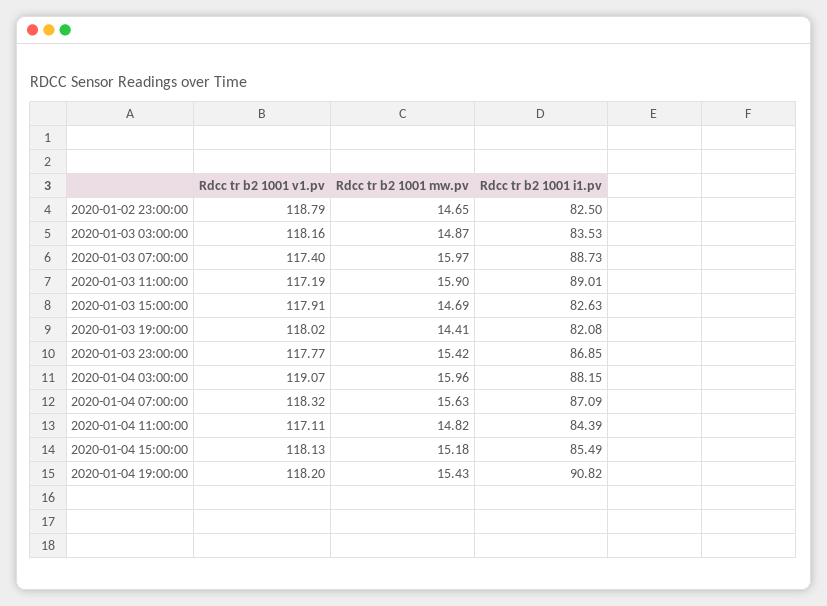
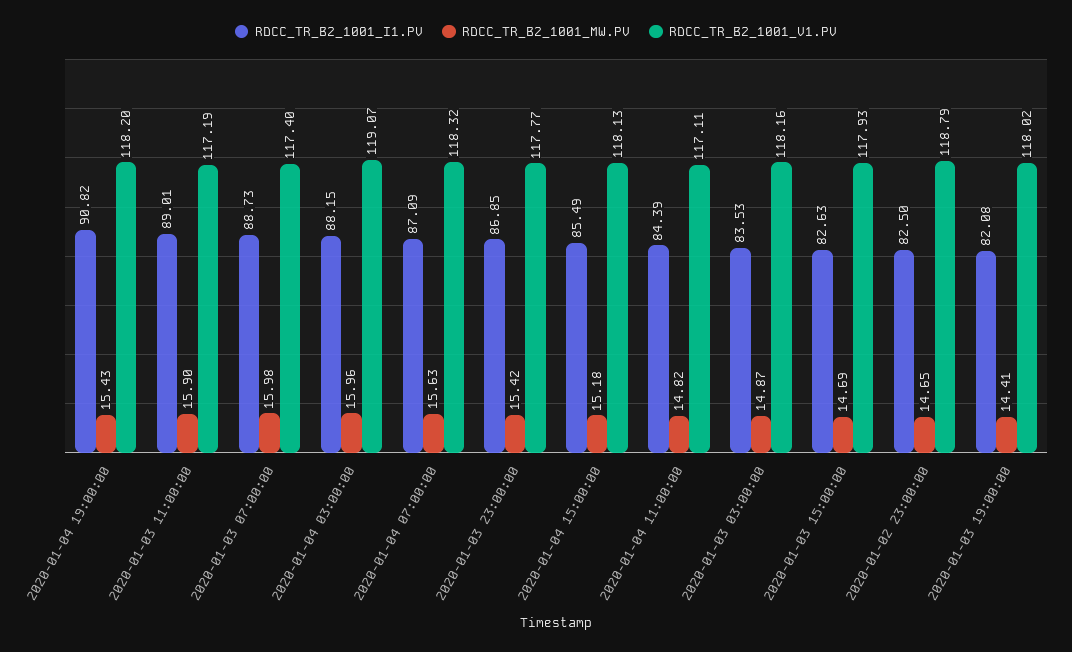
  {
    "Rdcc tr b2 1001 v1.pv": {
      "2020-01-02 23:00:00": 118.79,
      "2020-01-03 03:00:00": 118.16,
      "2020-01-03 07:00:00": 117.4,
      "2020-01-03 11:00:00": 117.19,
-     "2020-01-03 15:00:00": 117.91,
+     "2020-01-03 15:00:00": 117.93,
      "2020-01-03 19:00:00": 118.02,
      "2020-01-03 23:00:00": 117.77,
      "2020-01-04 03:00:00": 119.07,
      "2020-01-04 07:00:00": 118.32,
      "2020-01-04 11:00:00": 117.11,
      "2020-01-04 15:00:00": 118.13,
      "2020-01-04 19:00:00": 118.2
    },
    "Rdcc tr b2 1001 mw.pv": {
      "2020-01-02 23:00:00": 14.65,
      "2020-01-03 03:00:00": 14.87,
-     "2020-01-03 07:00:00": 15.97,
+     "2020-01-03 07:00:00": 15.98,
      "2020-01-03 11:00:00": 15.9,
      "2020-01-03 15:00:00": 14.69,
      "2020-01-03 19:00:00": 14.41,
      "2020-01-03 23:00:00": 15.42,
      "2020-01-04 03:00:00": 15.96,
      "2020-01-04 07:00:00": 15.63,
      "2020-01-04 11:00:00": 14.82,
      "2020-01-04 15:00:00": 15.18,
      "2020-01-04 19:00:00": 15.43
    },
    "Rdcc tr b2 1001 i1.pv": {
      "2020-01-02 23:00:00": 82.5,
      "2020-01-03 03:00:00": 83.53,
      "2020-01-03 07:00:00": 88.73,
      "2020-01-03 11:00:00": 89.01,
      "2020-01-03 15:00:00": 82.63,
      "2020-01-03 19:00:00": 82.08,
      "2020-01-03 23:00:00": 86.85,
      "2020-01-04 03:00:00": 88.15,
      "2020-01-04 07:00:00": 87.09,
      "2020-01-04 11:00:00": 84.39,
      "2020-01-04 15:00:00": 85.49,
      "2020-01-04 19:00:00": 90.82
    }
  }

